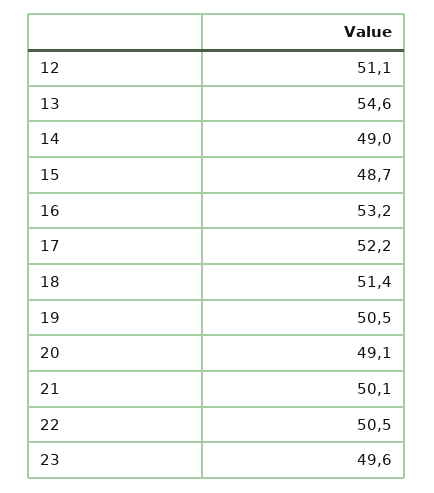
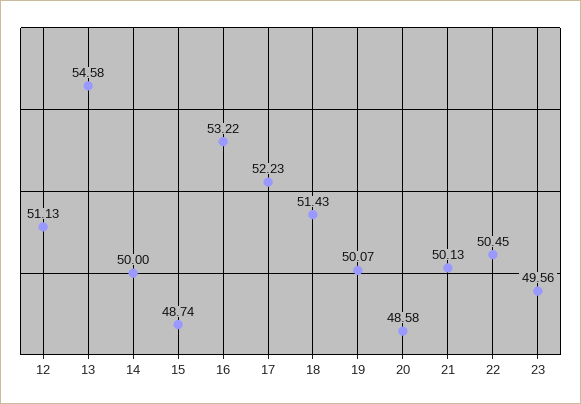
  {
    "12": 51.13,
    "13": 54.58,
-   "14": 49,
+   "14": 50,
    "15": 48.74,
    "16": 53.22,
    "17": 52.23,
    "18": 51.43,
-   "19": 50.5,
+   "19": 50.07,
-   "20": 49.1,
+   "20": 48.58,
    "21": 50.13,
    "22": 50.45,
    "23": 49.56
  }

